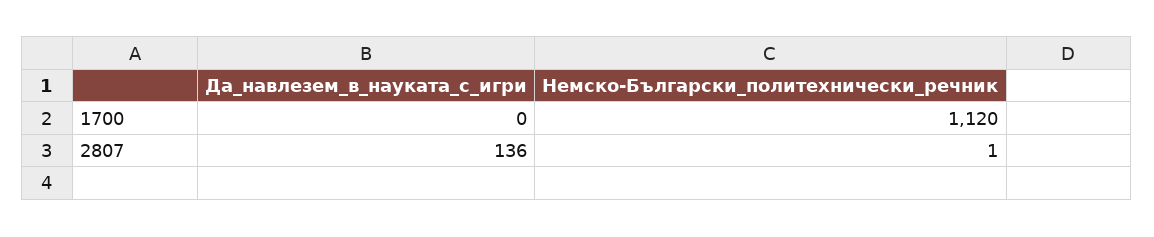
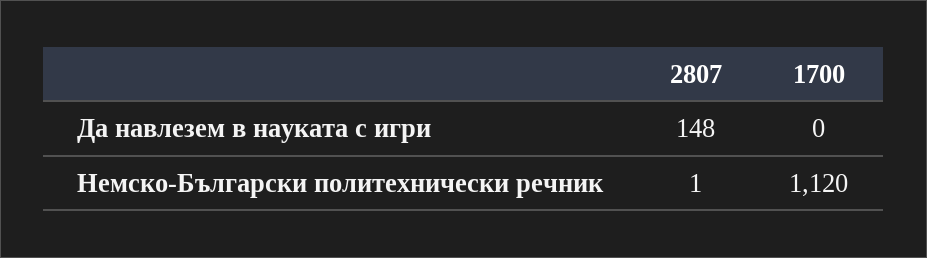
  {
    "Да_навлезем_в_науката_с_игри": {
      "1700": 0,
-     "2807": 136
+     "2807": 148
    },
    "Немско-Български_политехнически_речник": {
      "1700": 1120,
      "2807": 1
    }
  }

